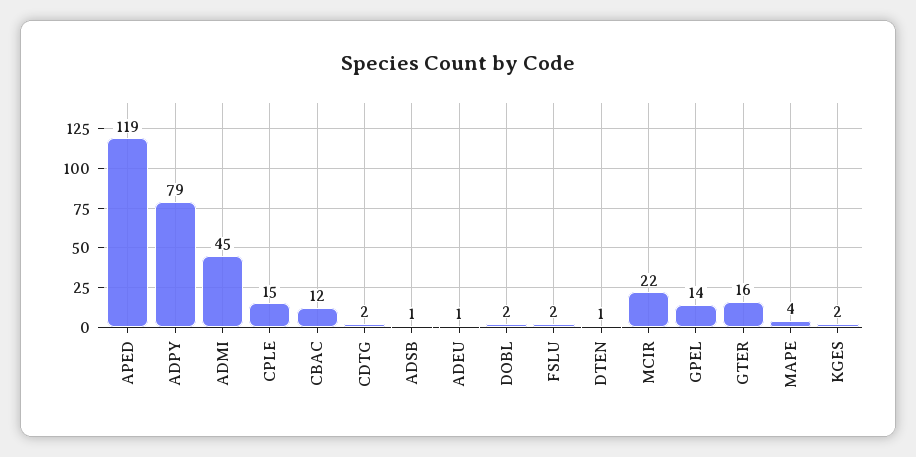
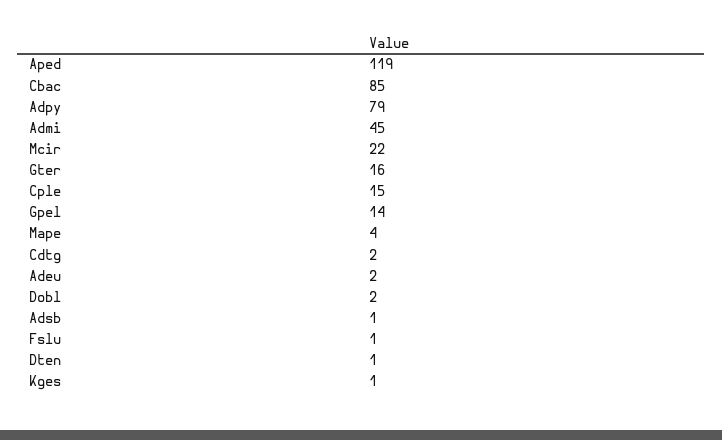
  {
    "APED": 119,
    "ADPY": 79,
    "ADMI": 45,
    "CPLE": 15,
-   "CBAC": 12,
+   "CBAC": 85,
    "CDTG": 2,
    "ADSB": 1,
-   "ADEU": 1,
+   "ADEU": 2,
    "DOBL": 2,
-   "FSLU": 2,
+   "FSLU": 1,
    "DTEN": 1,
    "MCIR": 22,
    "GPEL": 14,
    "GTER": 16,
    "MAPE": 4,
-   "KGES": 2
+   "KGES": 1
  }

